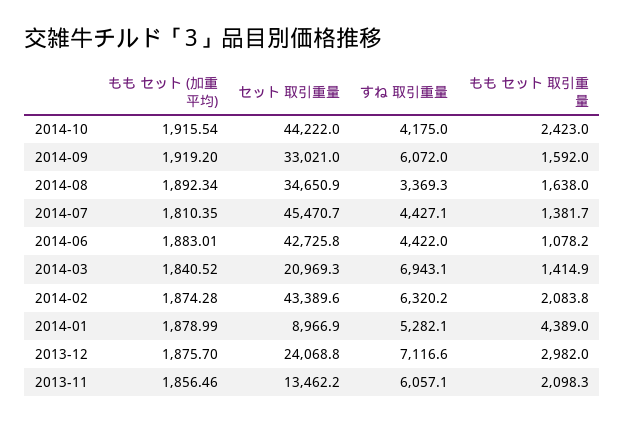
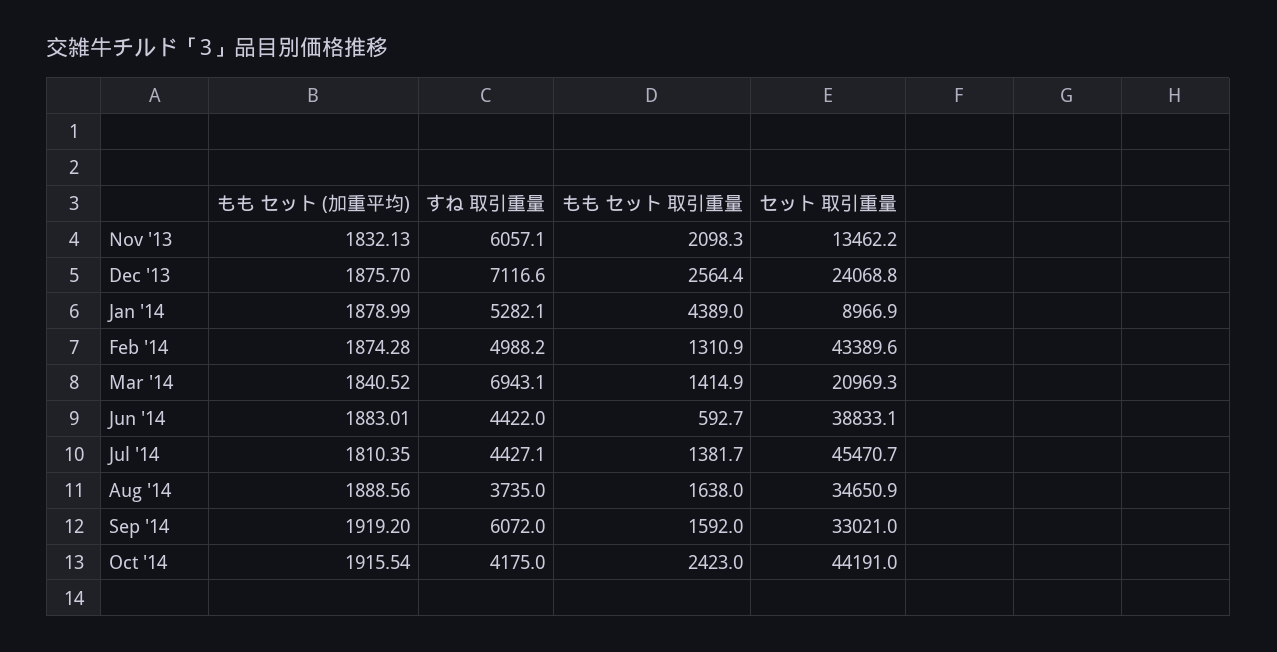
  {
    "もも セット (加重平均)": {
      "2014-10": 1915.54,
      "2014-09": 1919.2,
-     "2014-08": 1892.34,
+     "2014-08": 1888.56,
      "2014-07": 1810.35,
      "2014-06": 1883.01,
      "2014-03": 1840.52,
      "2014-02": 1874.28,
      "2014-01": 1878.99,
      "2013-12": 1875.7,
-     "2013-11": 1856.46
+     "2013-11": 1832.13
    },
    "セット 取引重量": {
-     "2014-10": 44222,
+     "2014-10": 44191,
      "2014-09": 33021,
      "2014-08": 34650.9,
      "2014-07": 45470.7,
-     "2014-06": 42725.8,
+     "2014-06": 38833.1,
      "2014-03": 20969.3,
      "2014-02": 43389.6,
      "2014-01": 8966.9,
      "2013-12": 24068.8,
      "2013-11": 13462.2
    },
    "すね 取引重量": {
      "2014-10": 4175,
      "2014-09": 6072,
-     "2014-08": 3369.3,
+     "2014-08": 3735,
      "2014-07": 4427.1,
      "2014-06": 4422,
      "2014-03": 6943.1,
-     "2014-02": 6320.2,
+     "2014-02": 4988.2,
      "2014-01": 5282.1,
      "2013-12": 7116.6,
      "2013-11": 6057.1
    },
    "もも セット 取引重量": {
      "2014-10": 2423,
      "2014-09": 1592,
      "2014-08": 1638,
      "2014-07": 1381.7,
-     "2014-06": 1078.2,
+     "2014-06": 592.7,
      "2014-03": 1414.9,
-     "2014-02": 2083.8,
+     "2014-02": 1310.9,
      "2014-01": 4389,
-     "2013-12": 2982,
+     "2013-12": 2564.4,
      "2013-11": 2098.3
    }
  }

